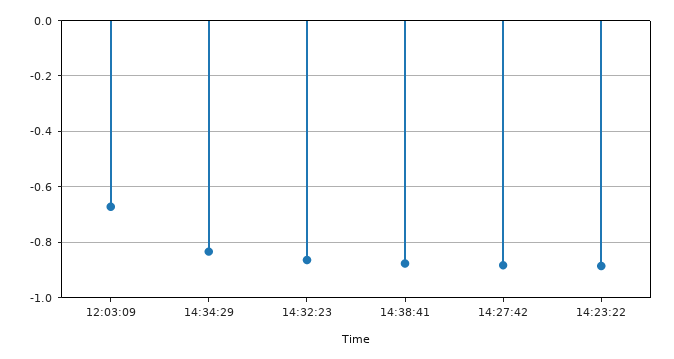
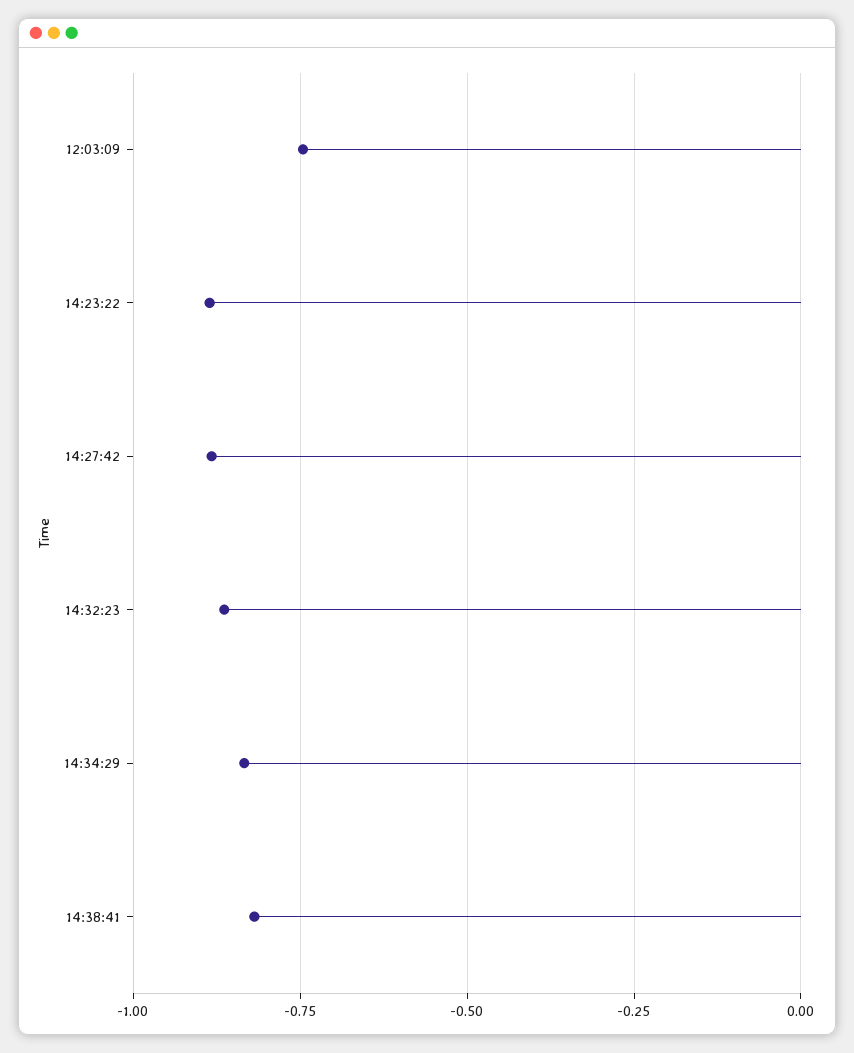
  {
-   "12:03:09": -0.675,
+   "12:03:09": -0.75,
    "14:34:29": -0.825,
    "14:32:23": -0.875,
-   "14:38:41": -0.875,
+   "14:38:41": -0.825,
    "14:27:42": -0.875,
    "14:23:22": -0.875
  }

